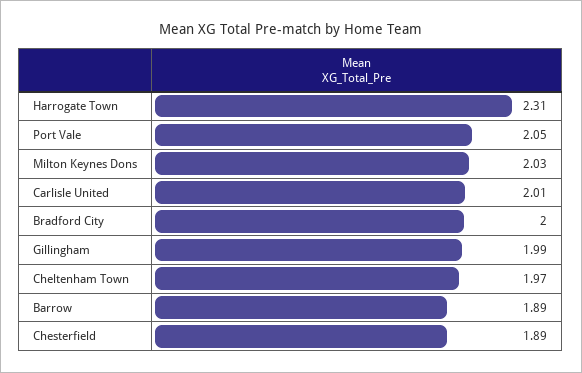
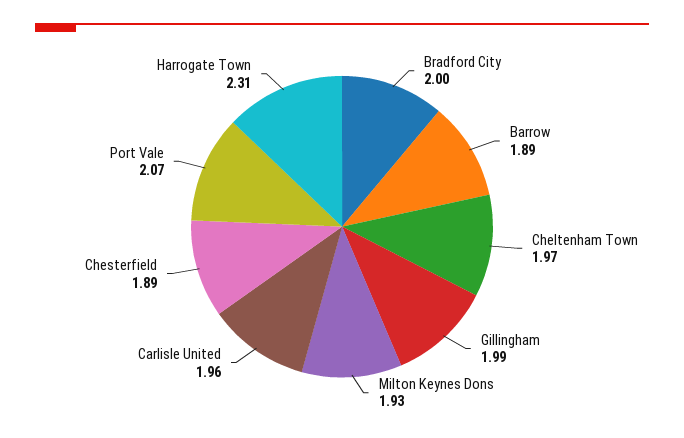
  {
    "Harrogate Town": 2.31,
-   "Port Vale": 2.05,
+   "Port Vale": 2.07,
-   "Milton Keynes Dons": 2.03,
+   "Milton Keynes Dons": 1.93,
-   "Carlisle United": 2.01,
+   "Carlisle United": 1.96,
    "Bradford City": 2,
    "Gillingham": 1.99,
    "Cheltenham Town": 1.97,
    "Barrow": 1.89,
    "Chesterfield": 1.89
  }

